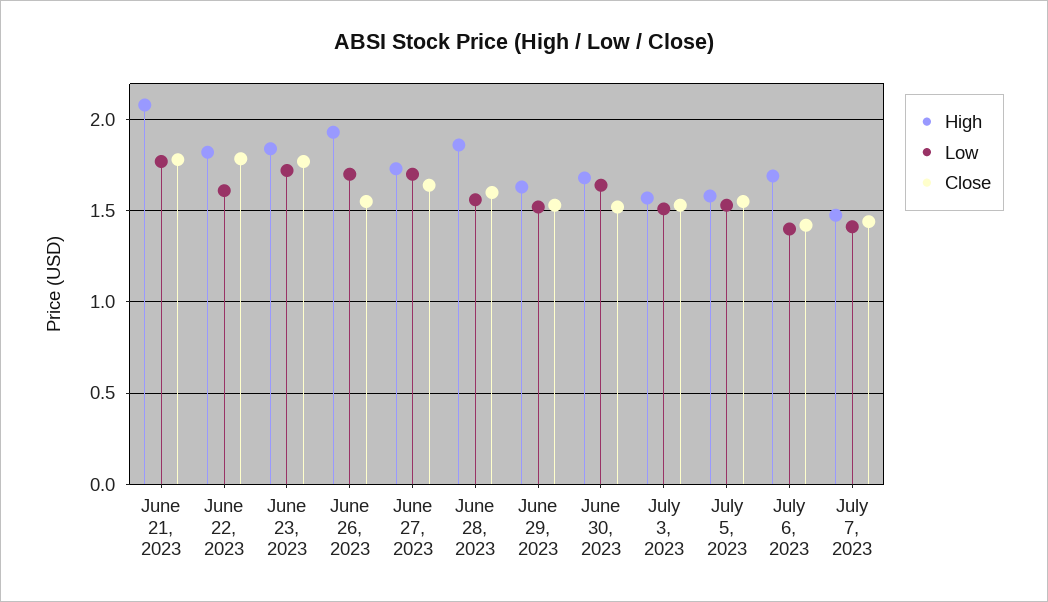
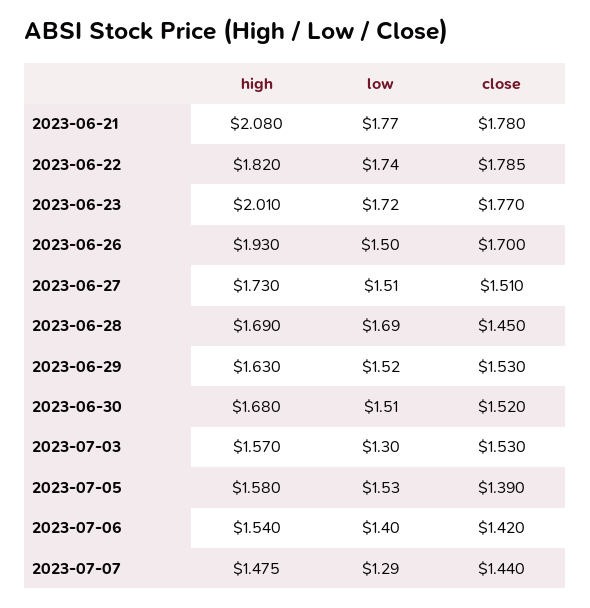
  {
    "High": {
      "June 21, 2023": 2.08,
      "June 22, 2023": 1.82,
-     "June 23, 2023": 1.85,
+     "June 23, 2023": 2.01,
      "June 26, 2023": 1.93,
      "June 27, 2023": 1.73,
-     "June 28, 2023": 1.85,
+     "June 28, 2023": 1.69,
      "June 29, 2023": 1.63,
      "June 30, 2023": 1.68,
      "July 3, 2023": 1.57,
      "July 5, 2023": 1.58,
-     "July 6, 2023": 1.7,
+     "July 6, 2023": 1.54,
      "July 7, 2023": 1.475
    },
    "Low": {
      "June 21, 2023": 1.77,
-     "June 22, 2023": 1.6,
+     "June 22, 2023": 1.74,
      "June 23, 2023": 1.72,
-     "June 26, 2023": 1.7,
+     "June 26, 2023": 1.5,
-     "June 27, 2023": 1.7,
+     "June 27, 2023": 1.51,
-     "June 28, 2023": 1.55,
+     "June 28, 2023": 1.69,
      "June 29, 2023": 1.52,
-     "June 30, 2023": 1.65,
+     "June 30, 2023": 1.51,
-     "July 3, 2023": 1.5,
+     "July 3, 2023": 1.3,
      "July 5, 2023": 1.53,
      "July 6, 2023": 1.4,
-     "July 7, 2023": 1.4
+     "July 7, 2023": 1.29
    },
    "Close": {
      "June 21, 2023": 1.78,
      "June 22, 2023": 1.785,
      "June 23, 2023": 1.77,
-     "June 26, 2023": 1.55,
+     "June 26, 2023": 1.7,
-     "June 27, 2023": 1.65,
+     "June 27, 2023": 1.51,
-     "June 28, 2023": 1.6,
+     "June 28, 2023": 1.45,
      "June 29, 2023": 1.53,
      "June 30, 2023": 1.52,
      "July 3, 2023": 1.53,
-     "July 5, 2023": 1.55,
+     "July 5, 2023": 1.39,
      "July 6, 2023": 1.42,
      "July 7, 2023": 1.44
    }
  }

